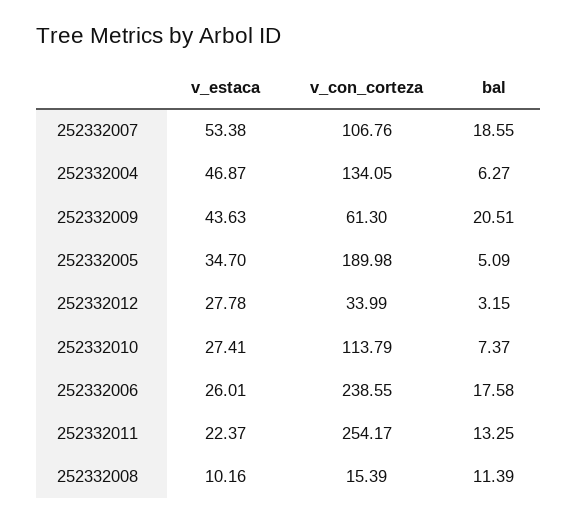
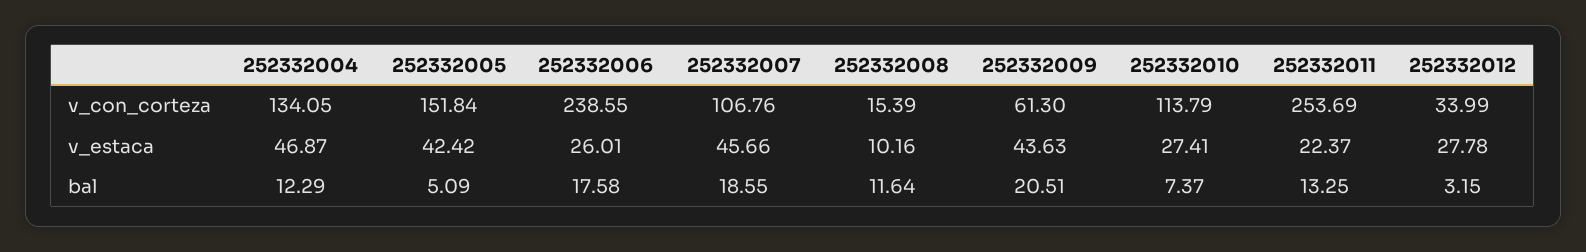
  {
    "v_estaca": {
-     "252332007": 53.38,
+     "252332007": 45.66,
      "252332004": 46.87,
      "252332009": 43.63,
-     "252332005": 34.7,
+     "252332005": 42.42,
      "252332012": 27.78,
      "252332010": 27.41,
      "252332006": 26.01,
      "252332011": 22.37,
      "252332008": 10.16
    },
    "v_con_corteza": {
      "252332007": 106.76,
      "252332004": 134.05,
      "252332009": 61.3,
-     "252332005": 189.98,
+     "252332005": 151.84,
      "252332012": 33.99,
      "252332010": 113.79,
      "252332006": 238.55,
-     "252332011": 254.17,
+     "252332011": 253.69,
      "252332008": 15.39
    },
    "bal": {
      "252332007": 18.55,
-     "252332004": 6.27,
+     "252332004": 12.29,
      "252332009": 20.51,
      "252332005": 5.09,
      "252332012": 3.15,
      "252332010": 7.37,
      "252332006": 17.58,
      "252332011": 13.25,
-     "252332008": 11.39
+     "252332008": 11.64
    }
  }

